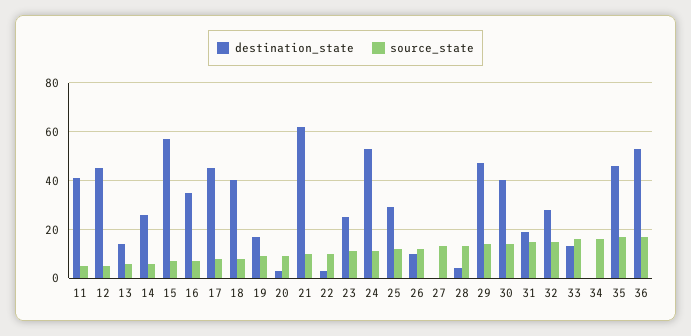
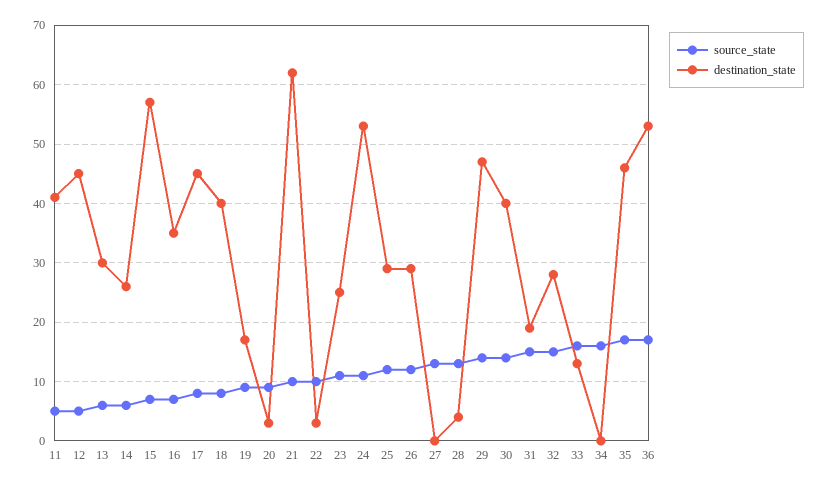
  {
    "destination_state": {
      "11": 40,
      "12": 45,
-     "13": 15,
+     "13": 30,
      "14": 25,
      "15": 55,
      "16": 35,
      "17": 45,
      "18": 40,
      "19": 15,
      "20": 5,
      "21": 60,
      "22": 5,
      "23": 25,
      "24": 55,
      "25": 30,
-     "26": 10,
+     "26": 30,
      "27": 0,
      "28": 5,
      "29": 45,
      "30": 40,
      "31": 20,
      "32": 30,
      "33": 15,
      "34": 0,
      "35": 45,
      "36": 55
    },
    "source_state": {
      "11": 5,
      "12": 5,
      "13": 5,
      "14": 5,
      "15": 5,
      "16": 5,
      "17": 10,
      "18": 10,
      "19": 10,
      "20": 10,
      "21": 10,
      "22": 10,
      "23": 10,
      "24": 10,
      "25": 10,
      "26": 10,
      "27": 15,
      "28": 15,
      "29": 15,
      "30": 15,
      "31": 15,
      "32": 15,
      "33": 15,
      "34": 15,
      "35": 15,
      "36": 15
    }
  }

